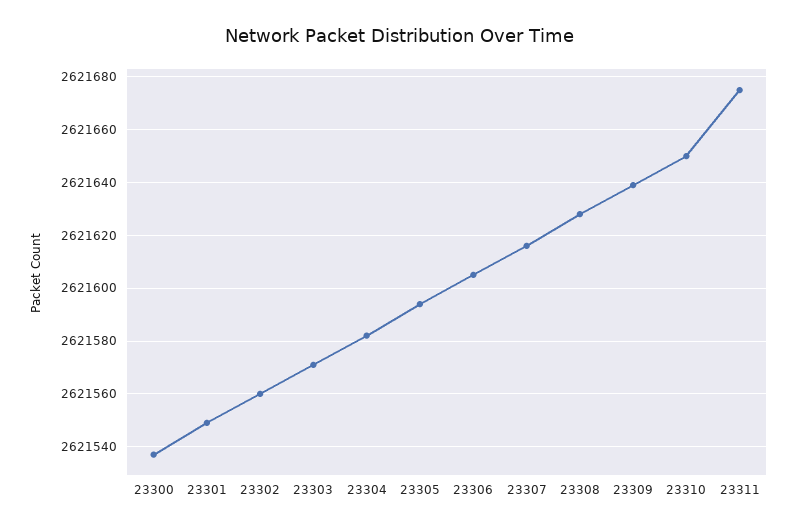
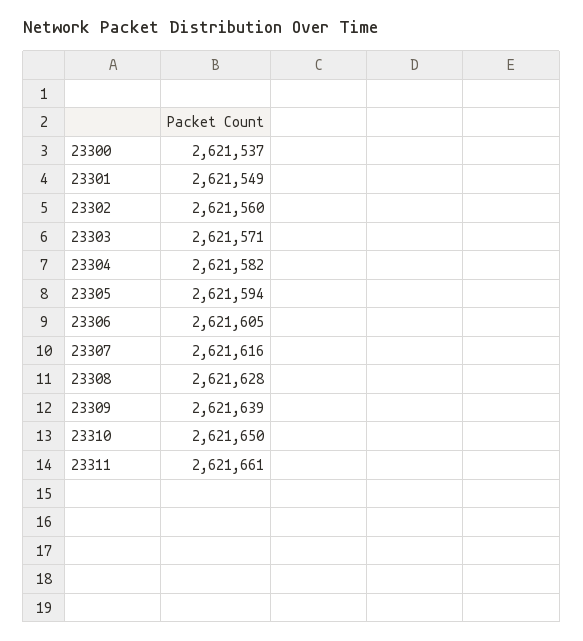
  {
    "23300": 2621537,
    "23301": 2621549,
    "23302": 2621560,
    "23303": 2621571,
    "23304": 2621582,
    "23305": 2621594,
    "23306": 2621605,
    "23307": 2621616,
    "23308": 2621628,
    "23309": 2621639,
    "23310": 2621650,
-   "23311": 2621675
+   "23311": 2621661
  }

